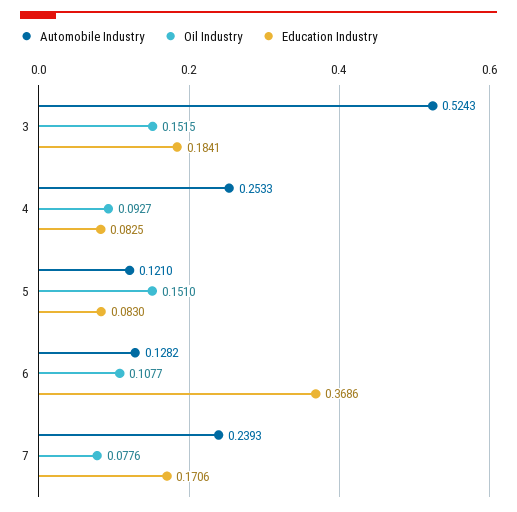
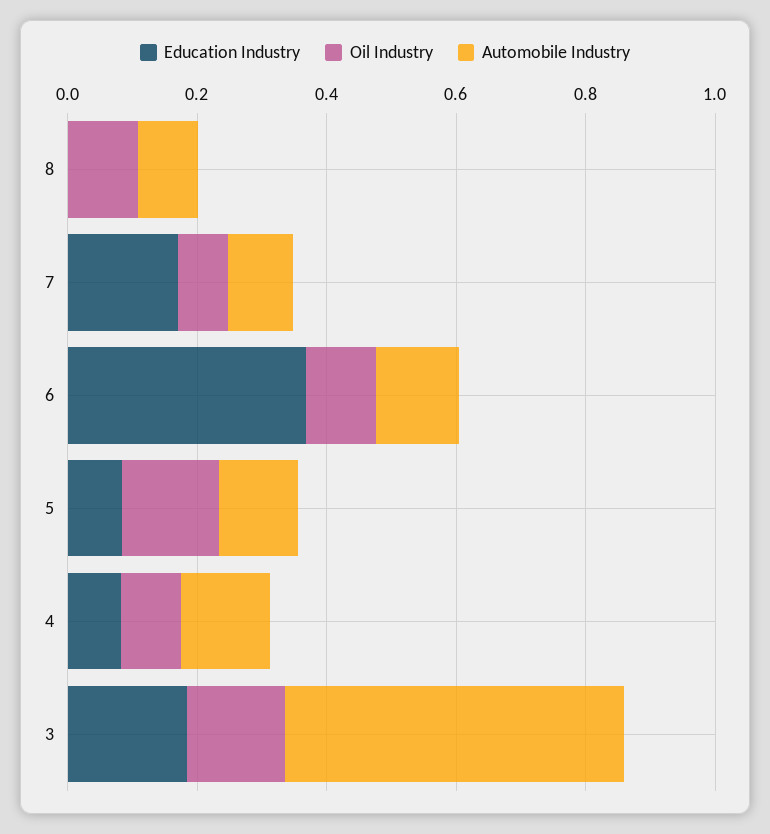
  {
    "Automobile Industry": {
      "3": 0.5243,
-     "4": 0.2533,
+     "4": 0.15,
      "5": 0.121,
      "6": 0.1282,
-     "7": 0.2393
+     "7": 0.1,
+     "8": 0.1
    },
    "Oil Industry": {
      "3": 0.1515,
      "4": 0.0927,
      "5": 0.151,
      "6": 0.1077,
-     "7": 0.0776
+     "7": 0.0776,
+     "8": 0.1
    },
    "Education Industry": {
      "3": 0.1841,
      "4": 0.0825,
      "5": 0.083,
      "6": 0.3686,
-     "7": 0.1706
+     "7": 0.1706,
+     "8": 0
    }
  }

